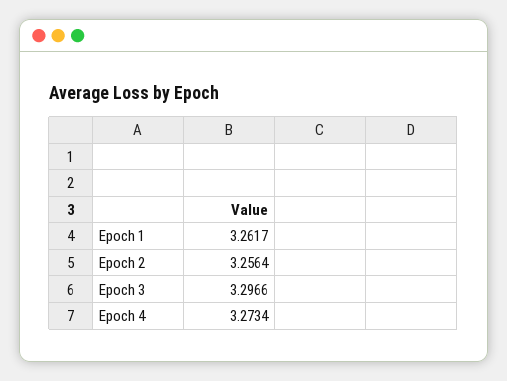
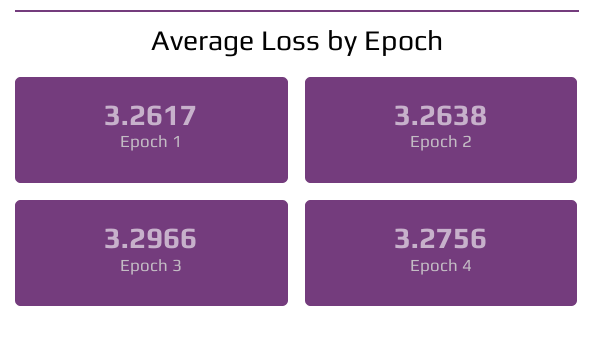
  {
    "Epoch 1": 3.2617,
-   "Epoch 2": 3.2564,
+   "Epoch 2": 3.2638,
    "Epoch 3": 3.2966,
-   "Epoch 4": 3.2734
+   "Epoch 4": 3.2756
  }

